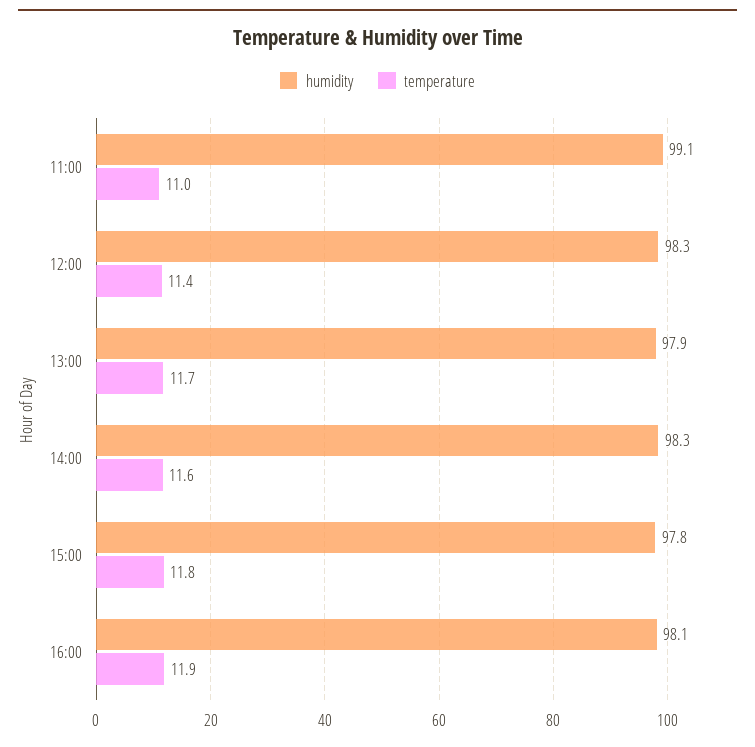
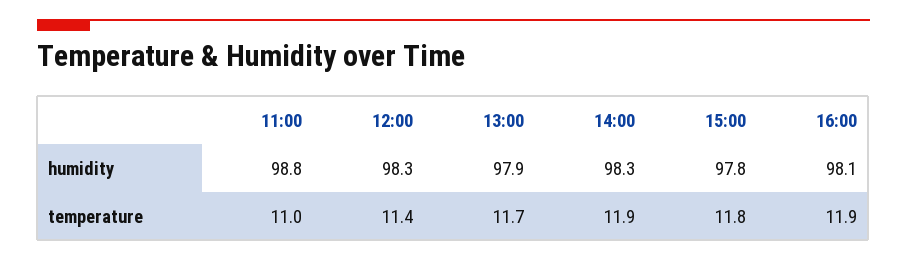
  {
    "humidity": {
-     "11:00": 99.1,
+     "11:00": 98.8,
      "12:00": 98.3,
      "13:00": 97.9,
      "14:00": 98.3,
      "15:00": 97.8,
      "16:00": 98.1
    },
    "temperature": {
      "11:00": 11,
      "12:00": 11.4,
      "13:00": 11.7,
-     "14:00": 11.6,
+     "14:00": 11.9,
      "15:00": 11.8,
      "16:00": 11.9
    }
  }

